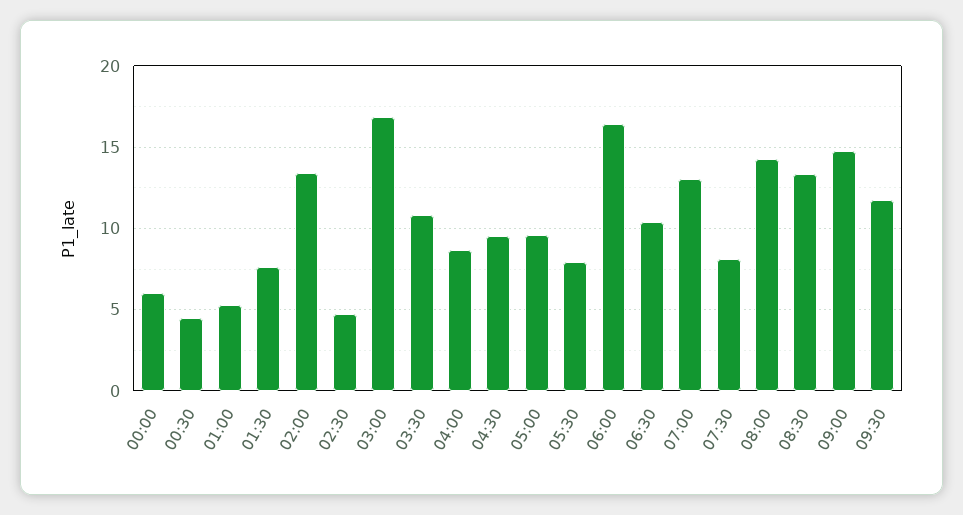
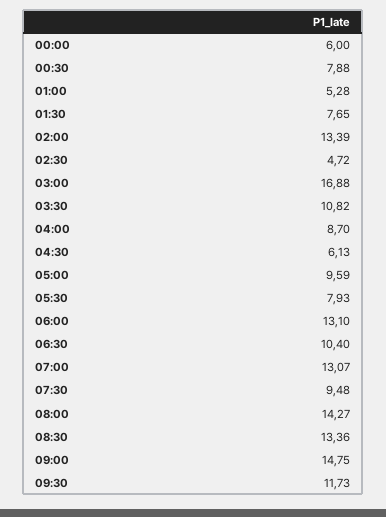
  {
    "00:00": 6,
-   "00:30": 4.5,
+   "00:30": 7.88,
    "01:00": 5.28,
    "01:30": 7.65,
    "02:00": 13.39,
    "02:30": 4.72,
    "03:00": 16.88,
    "03:30": 10.82,
    "04:00": 8.7,
-   "04:30": 9.5,
+   "04:30": 6.13,
    "05:00": 9.59,
    "05:30": 7.93,
-   "06:00": 16.5,
+   "06:00": 13.1,
    "06:30": 10.4,
    "07:00": 13.07,
-   "07:30": 8,
+   "07:30": 9.48,
    "08:00": 14.27,
    "08:30": 13.36,
    "09:00": 14.75,
    "09:30": 11.73
  }

